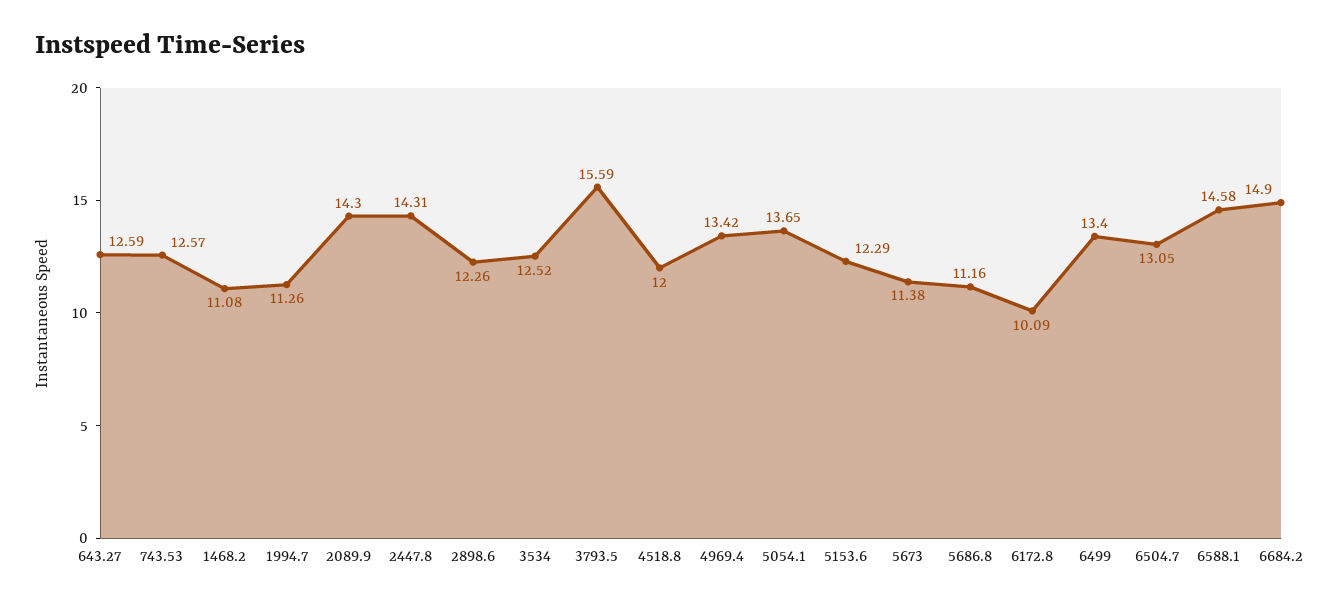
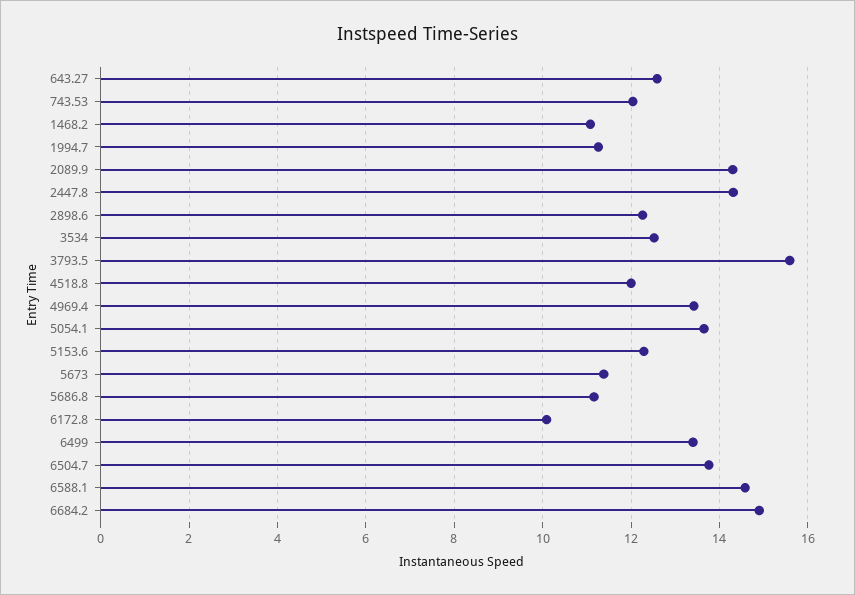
  {
    "643.27": 12.59,
-   "743.53": 12.57,
+   "743.53": 12,
    "1468.2": 11.08,
    "1994.7": 11.26,
    "2089.9": 14.3,
    "2447.8": 14.31,
    "2898.6": 12.26,
    "3534": 12.52,
    "3793.5": 15.59,
    "4518.8": 12,
    "4969.4": 13.42,
    "5054.1": 13.65,
    "5153.6": 12.29,
    "5673": 11.38,
    "5686.8": 11.16,
    "6172.8": 10.09,
    "6499": 13.4,
-   "6504.7": 13.05,
+   "6504.7": 13.8,
    "6588.1": 14.58,
    "6684.2": 14.9
  }

